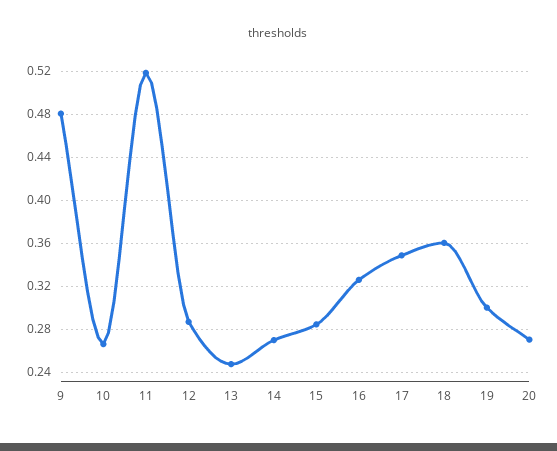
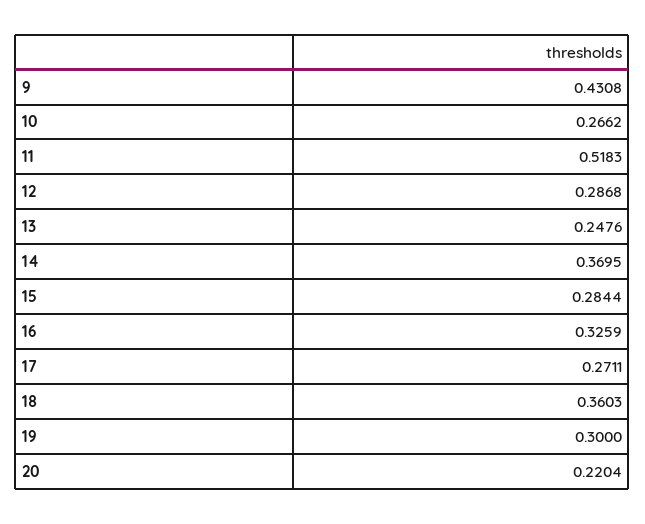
  {
-   "9": 0.48,
+   "9": 0.4308,
    "10": 0.2662,
    "11": 0.5183,
    "12": 0.2868,
    "13": 0.2476,
-   "14": 0.27,
+   "14": 0.3695,
    "15": 0.2844,
    "16": 0.3259,
-   "17": 0.35,
+   "17": 0.2711,
    "18": 0.3603,
    "19": 0.3,
-   "20": 0.27
+   "20": 0.2204
  }

